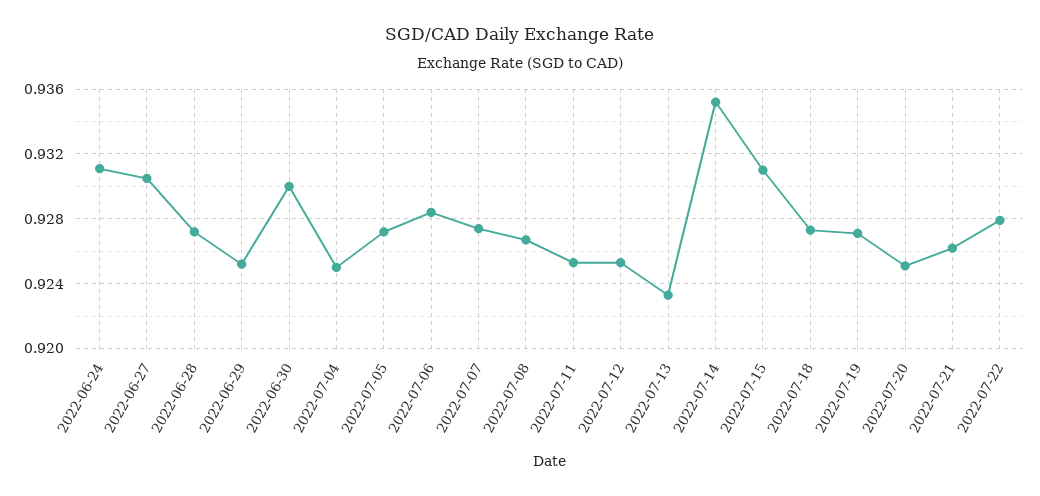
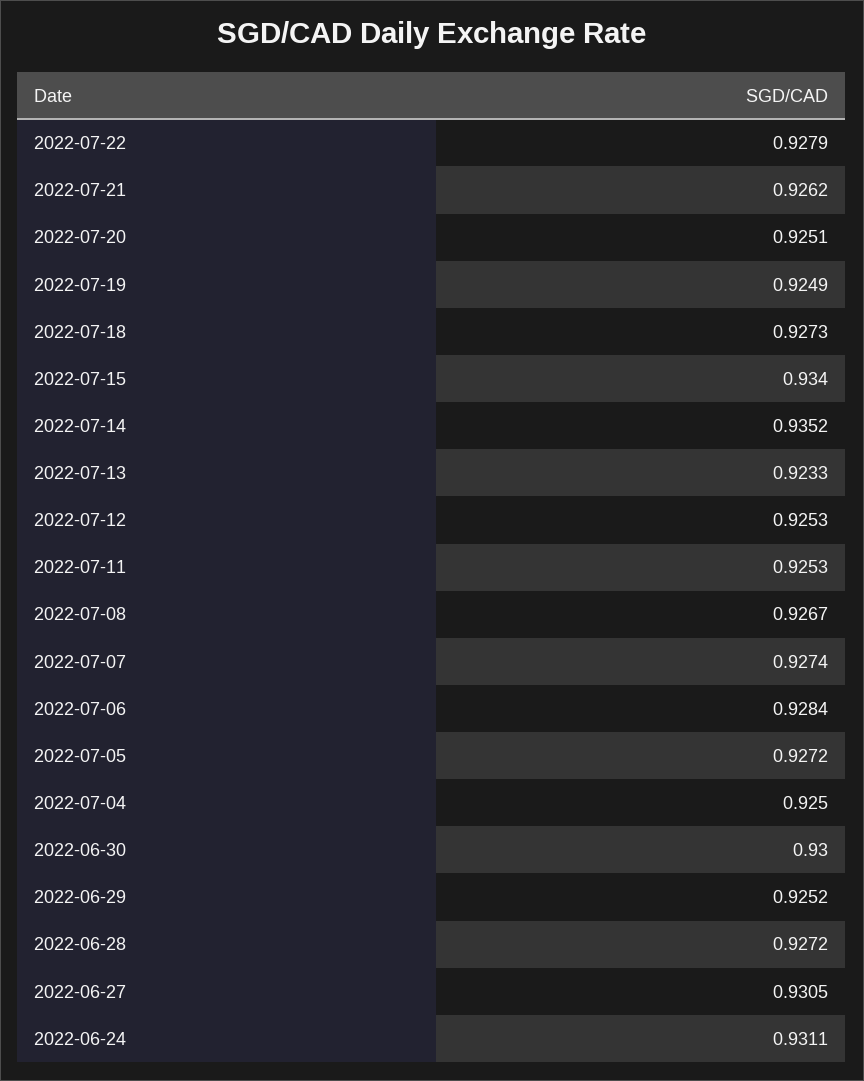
  {
    "2022-06-24": 0.9311,
    "2022-06-27": 0.9305,
    "2022-06-28": 0.9272,
    "2022-06-29": 0.9252,
    "2022-06-30": 0.93,
    "2022-07-04": 0.925,
    "2022-07-05": 0.9272,
    "2022-07-06": 0.9284,
    "2022-07-07": 0.9274,
    "2022-07-08": 0.9267,
    "2022-07-11": 0.9253,
    "2022-07-12": 0.9253,
    "2022-07-13": 0.9233,
    "2022-07-14": 0.9352,
-   "2022-07-15": 0.931,
+   "2022-07-15": 0.934,
    "2022-07-18": 0.9273,
-   "2022-07-19": 0.927,
+   "2022-07-19": 0.9249,
    "2022-07-20": 0.9251,
    "2022-07-21": 0.9262,
    "2022-07-22": 0.9279
  }

